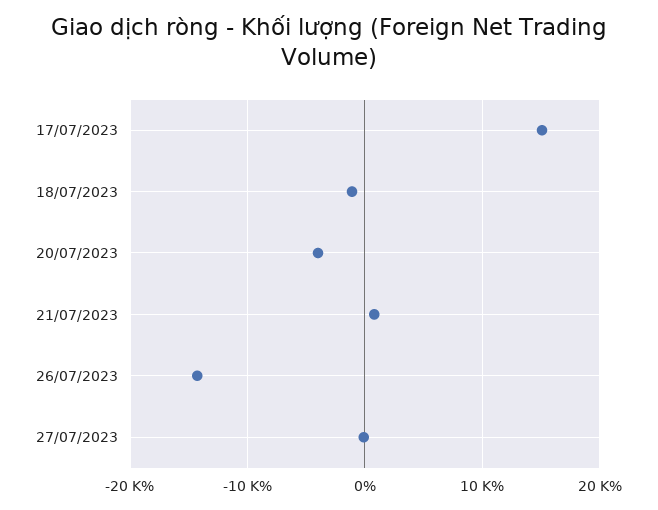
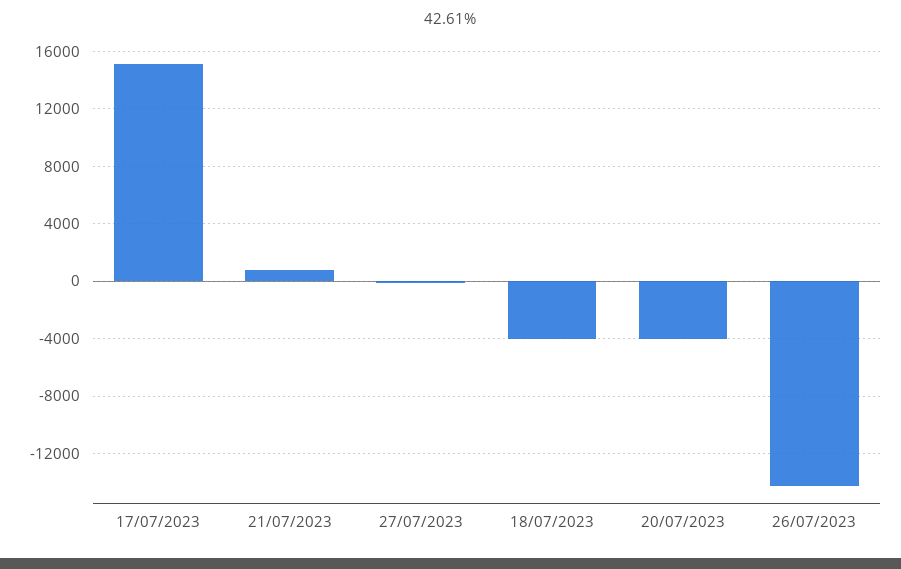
  {
    "17/07/2023": 15000,
-   "18/07/2023": -1000,
+   "18/07/2023": -4000,
    "20/07/2023": -4000,
    "21/07/2023": 1000,
    "26/07/2023": -14500,
    "27/07/2023": 0
  }

